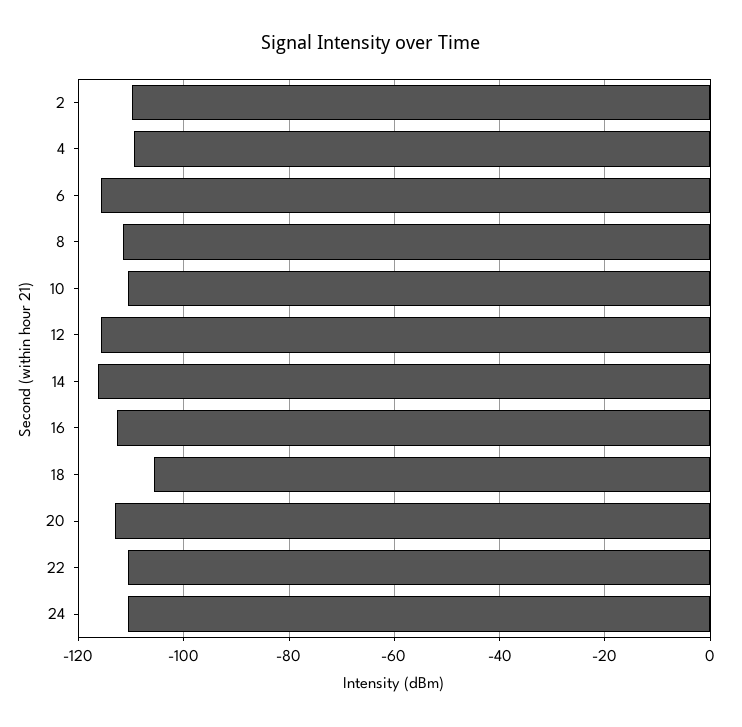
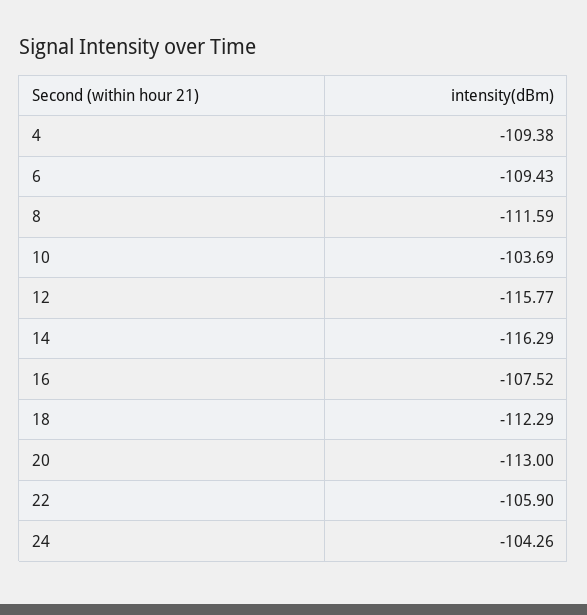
  {
-   "2": -110,
    "4": -109.38,
-   "6": -116,
+   "6": -109.43,
    "8": -111.59,
-   "10": -110,
+   "10": -103.69,
    "12": -115.77,
    "14": -116.29,
-   "16": -112,
+   "16": -107.52,
-   "18": -106,
+   "18": -112.29,
    "20": -113,
-   "22": -110,
+   "22": -105.9,
-   "24": -110
+   "24": -104.26
  }

